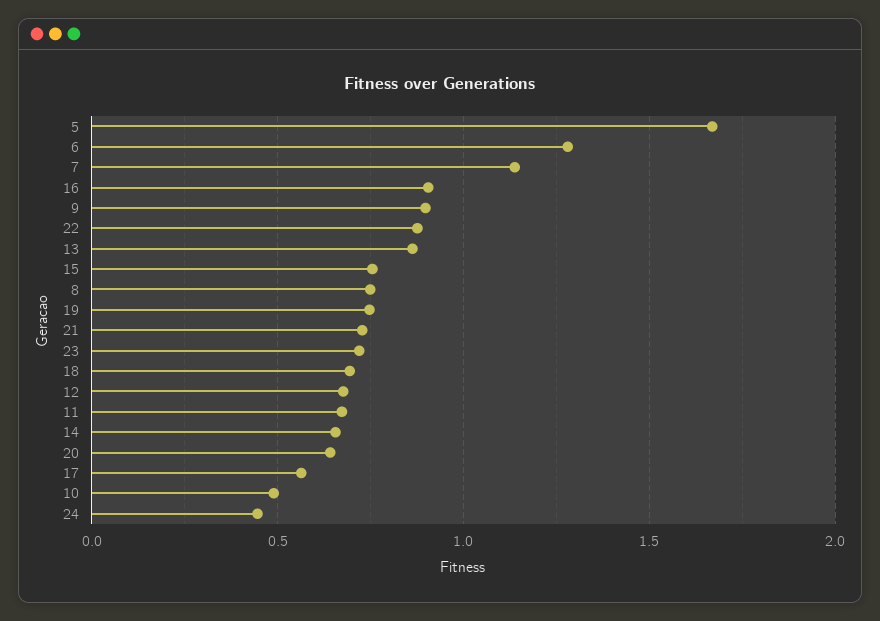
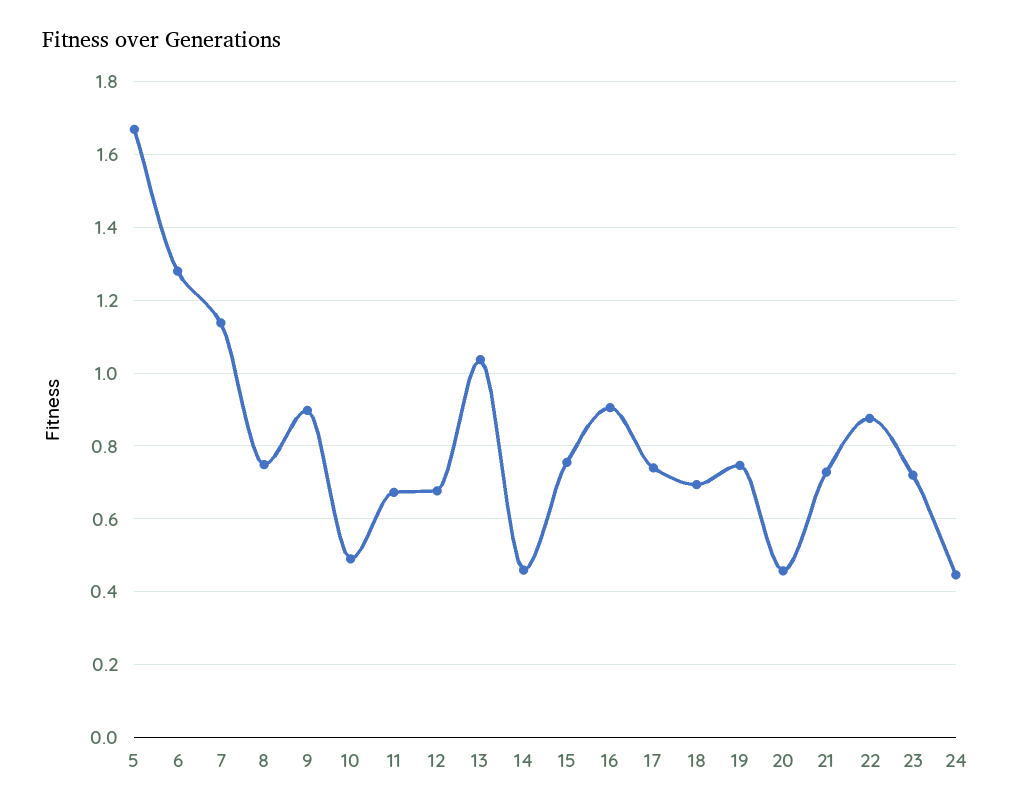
  {
    "5": 1.66,
    "6": 1.28,
    "7": 1.14,
    "16": 0.9,
    "9": 0.9,
    "22": 0.88,
-   "13": 0.85,
+   "13": 1.04,
    "15": 0.76,
    "8": 0.74,
    "19": 0.74,
    "21": 0.72,
    "23": 0.72,
    "18": 0.7,
    "12": 0.68,
    "11": 0.68,
-   "14": 0.65,
+   "14": 0.46,
-   "20": 0.65,
+   "20": 0.46,
-   "17": 0.55,
+   "17": 0.74,
    "10": 0.5,
    "24": 0.44
  }

